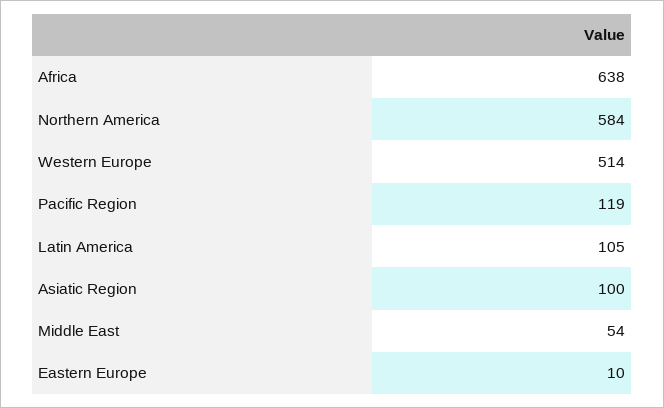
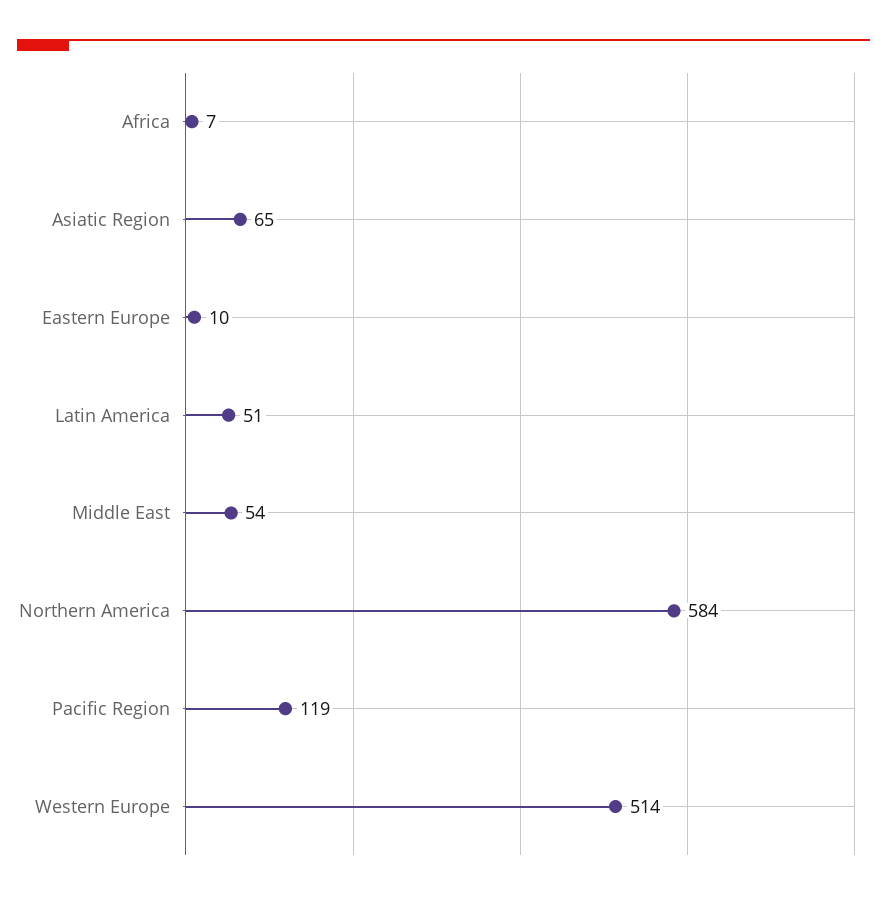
  {
-   "Africa": 638,
+   "Africa": 7,
    "Northern America": 584,
    "Western Europe": 514,
    "Pacific Region": 119,
-   "Latin America": 105,
+   "Latin America": 51,
-   "Asiatic Region": 100,
+   "Asiatic Region": 65,
    "Middle East": 54,
    "Eastern Europe": 10
  }

